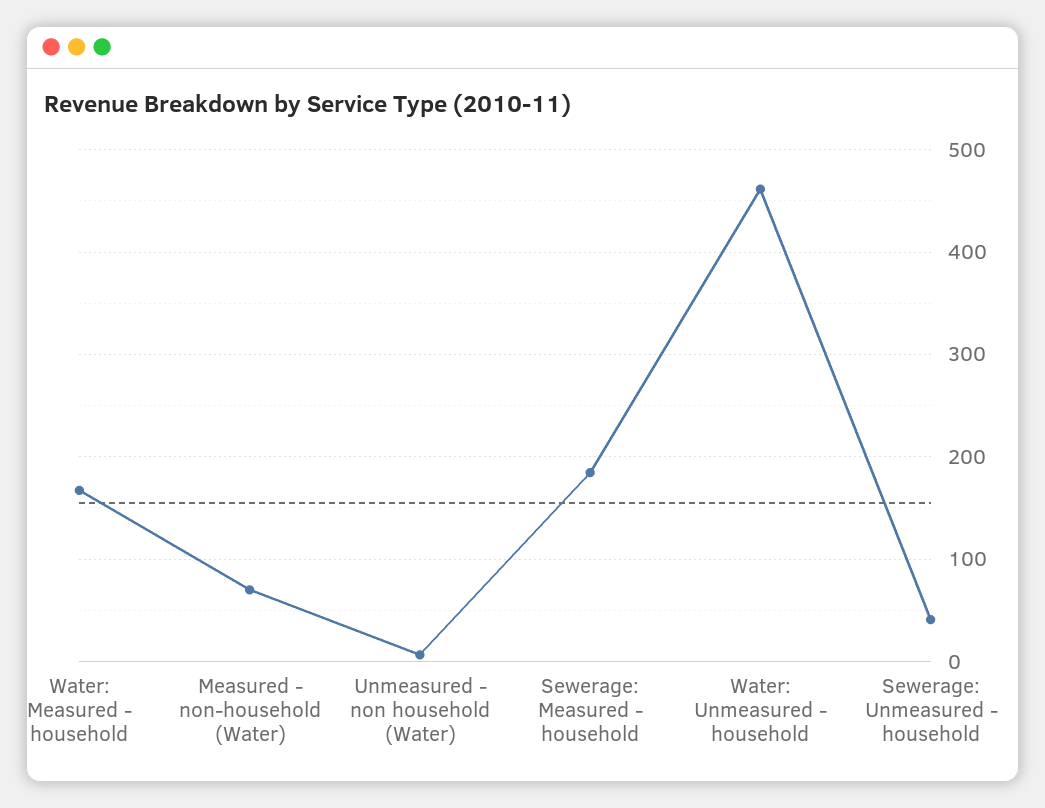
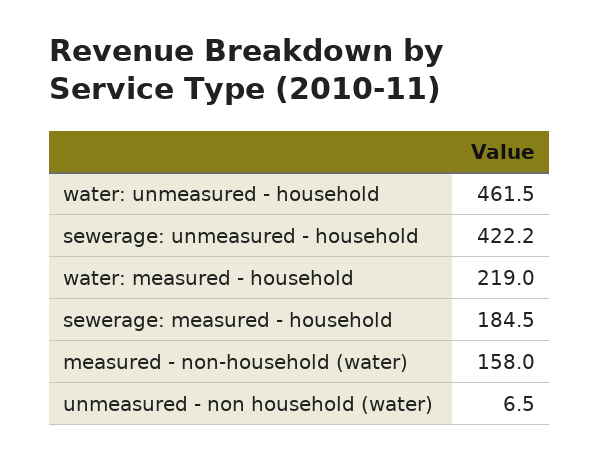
  {
-   "Water: Measured - household": 170,
+   "Water: Measured - household": 219,
-   "Measured - non-household (Water)": 70,
+   "Measured - non-household (Water)": 158,
    "Unmeasured - non household (Water)": 6.5,
    "Sewerage: Measured - household": 184.5,
    "Water: Unmeasured - household": 461.5,
-   "Sewerage: Unmeasured - household": 40
+   "Sewerage: Unmeasured - household": 422.2
  }

